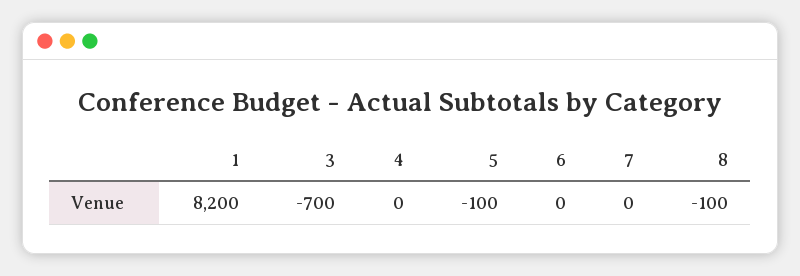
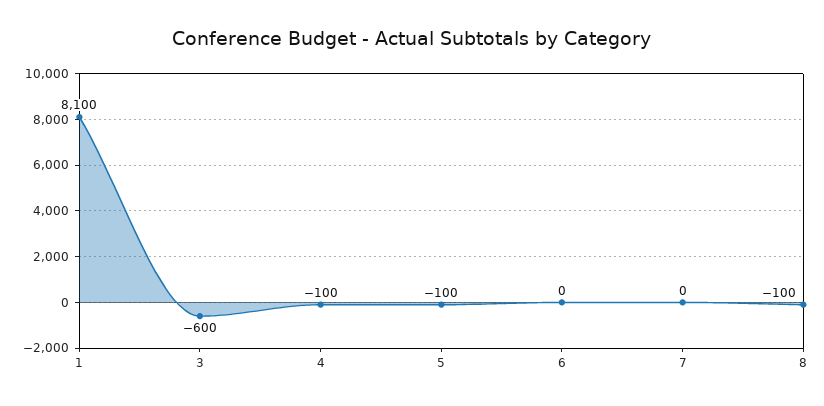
  {
-   "1": 8200,
+   "1": 8100,
-   "3": -700,
+   "3": -600,
-   "4": 0,
+   "4": -100,
    "5": -100,
    "6": 0,
    "7": 0,
    "8": -100
  }

